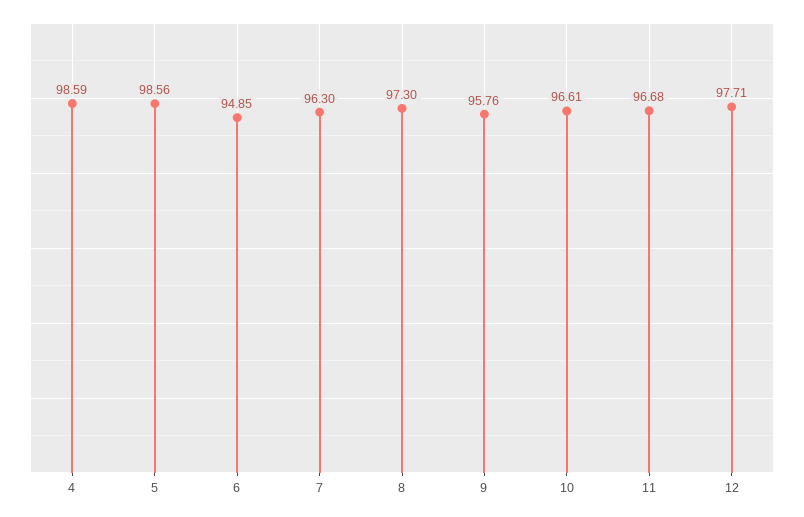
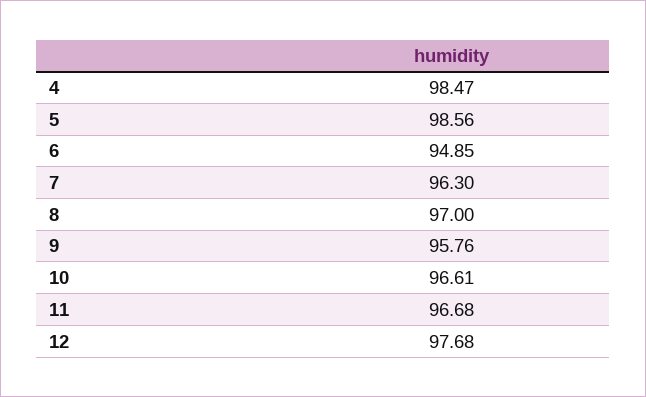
  {
-   "4": 98.59,
+   "4": 98.47,
    "5": 98.56,
    "6": 94.85,
    "7": 96.3,
-   "8": 97.3,
+   "8": 97,
    "9": 95.76,
    "10": 96.61,
    "11": 96.68,
-   "12": 97.71
+   "12": 97.68
  }

